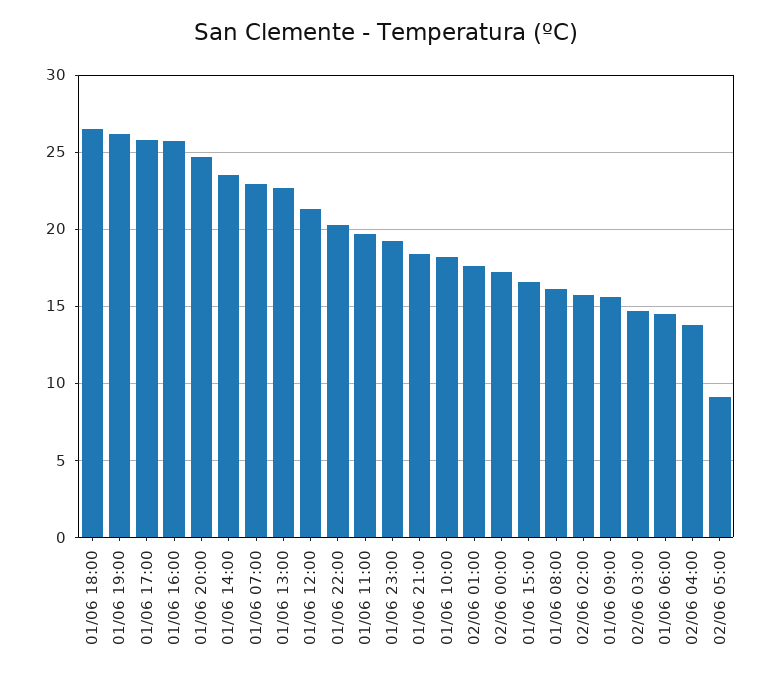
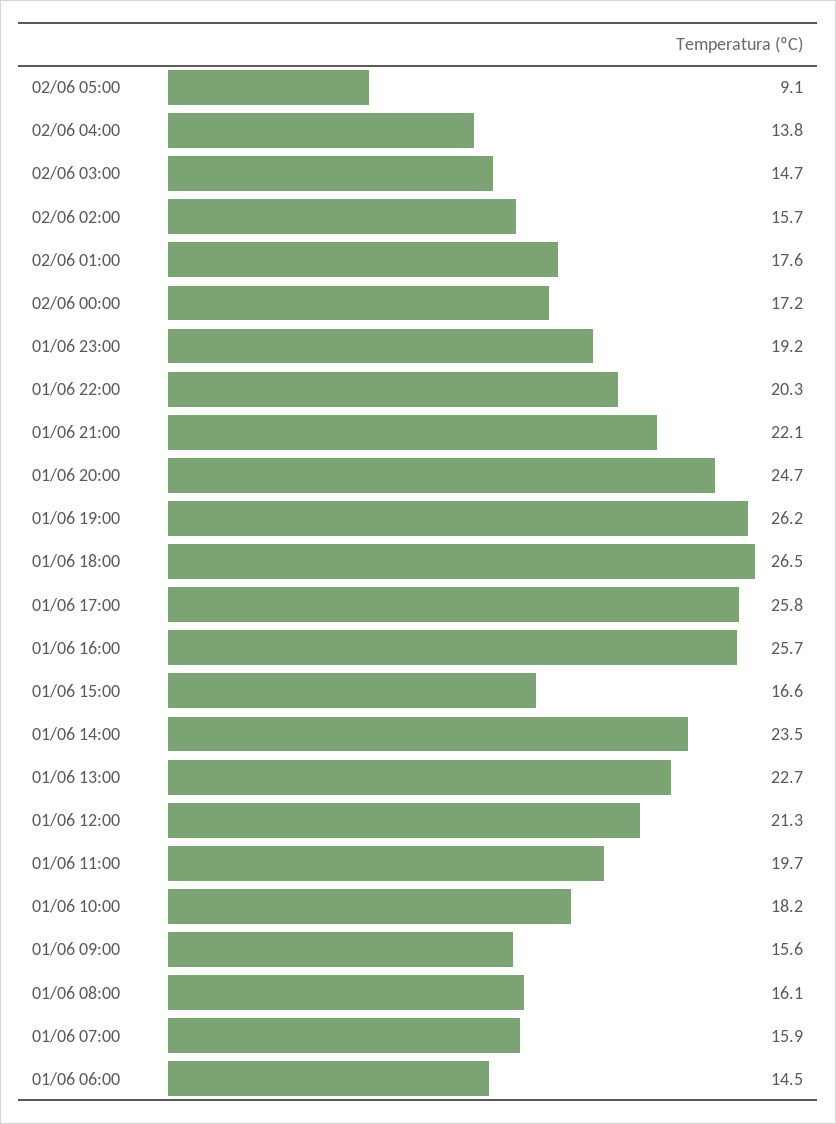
  {
    "01/06 18:00": 26.5,
    "01/06 19:00": 26.2,
    "01/06 17:00": 25.8,
    "01/06 16:00": 25.7,
    "01/06 20:00": 24.7,
    "01/06 14:00": 23.5,
-   "01/06 07:00": 23,
+   "01/06 07:00": 15.9,
    "01/06 13:00": 22.7,
    "01/06 12:00": 21.3,
    "01/06 22:00": 20.3,
    "01/06 11:00": 19.7,
    "01/06 23:00": 19.2,
-   "01/06 21:00": 18.5,
+   "01/06 21:00": 22.1,
    "01/06 10:00": 18.2,
    "02/06 01:00": 17.6,
    "02/06 00:00": 17.2,
    "01/06 15:00": 16.6,
    "01/06 08:00": 16.1,
    "02/06 02:00": 15.7,
    "01/06 09:00": 15.6,
    "02/06 03:00": 14.7,
    "01/06 06:00": 14.5,
    "02/06 04:00": 13.8,
    "02/06 05:00": 9.1
  }

